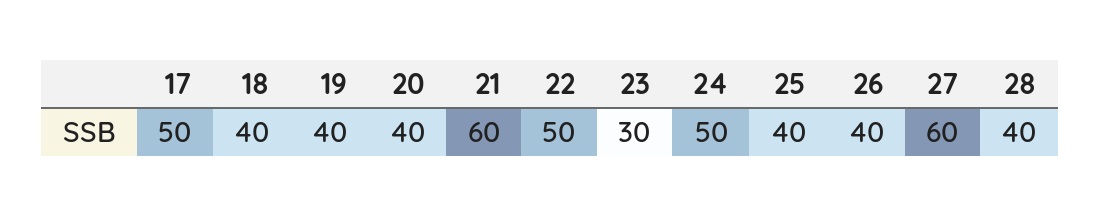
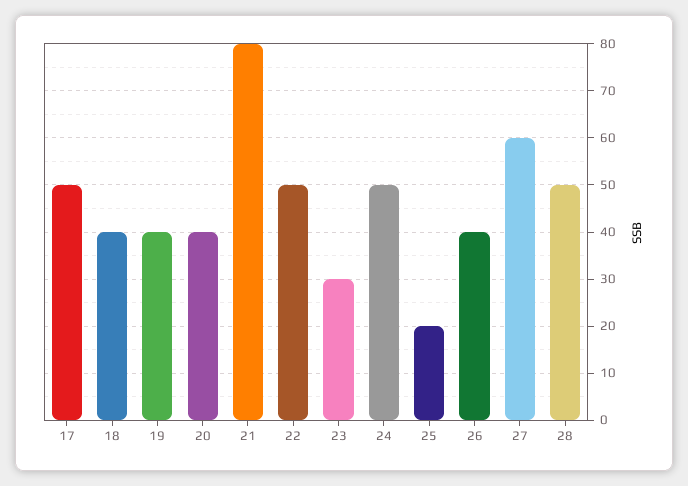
  {
    "17": 50,
    "18": 40,
    "19": 40,
    "20": 40,
-   "21": 60,
+   "21": 80,
    "22": 50,
    "23": 30,
    "24": 50,
-   "25": 40,
+   "25": 20,
    "26": 40,
    "27": 60,
-   "28": 40
+   "28": 50
  }

